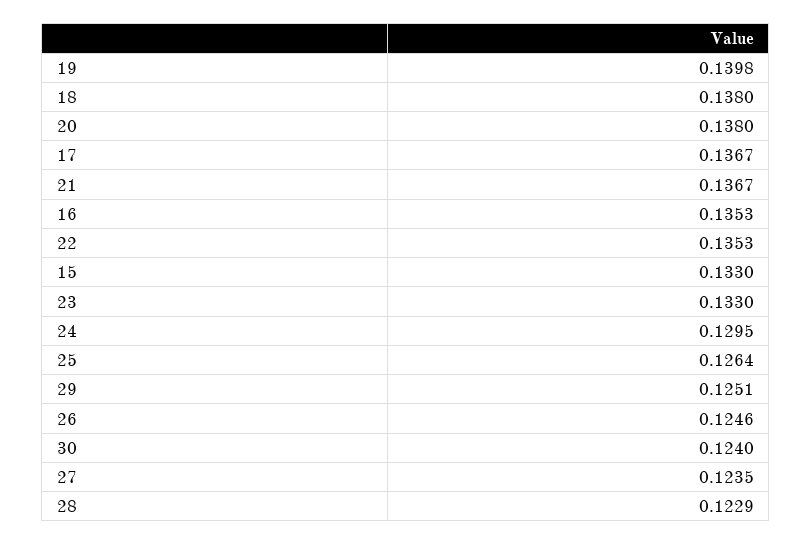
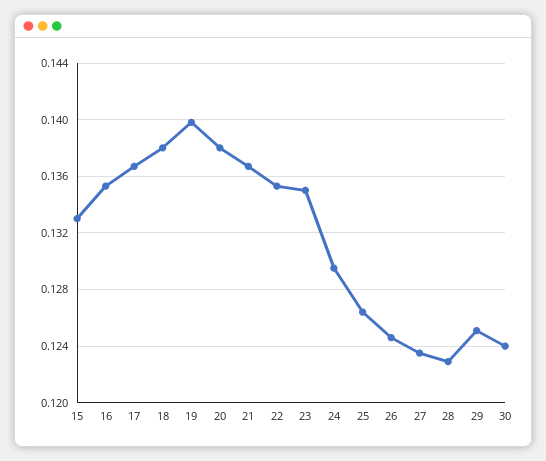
  {
    "19": 0.1398,
    "18": 0.138,
    "20": 0.138,
    "17": 0.1367,
    "21": 0.1367,
    "16": 0.1353,
    "22": 0.1353,
    "15": 0.133,
-   "23": 0.133,
+   "23": 0.135,
    "24": 0.1295,
    "25": 0.1264,
    "29": 0.1251,
    "26": 0.1246,
    "30": 0.124,
    "27": 0.1235,
    "28": 0.1229
  }

